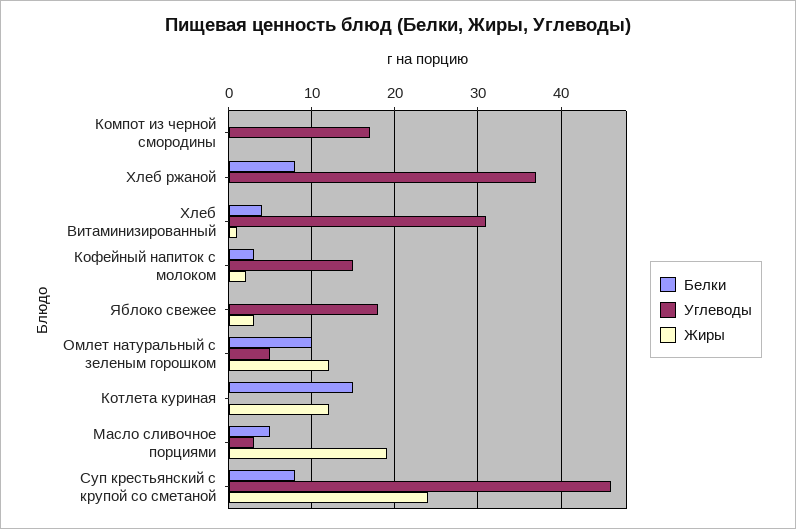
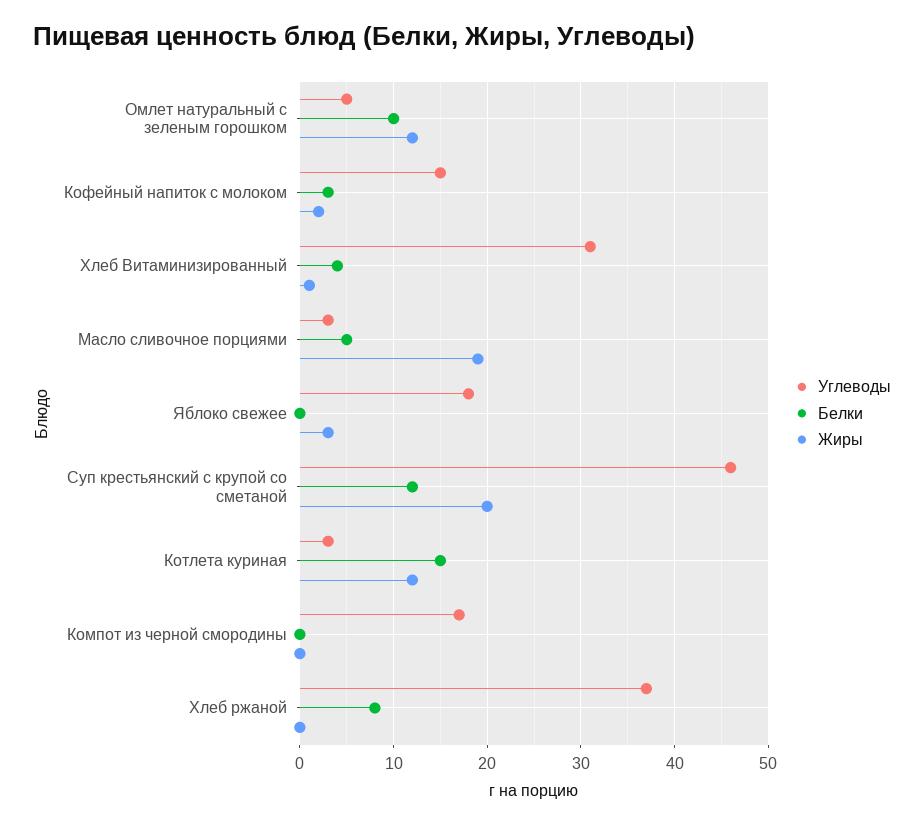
  {
    "Белки": {
      "Компот из черной смородины": 0,
      "Хлеб ржаной": 8,
      "Хлеб Витаминизированный": 4,
      "Кофейный напиток с молоком": 3,
      "Яблоко свежее": 0,
      "Омлет натуральный с зеленым горошком": 10,
      "Котлета куриная": 15,
      "Масло сливочное порциями": 5,
-     "Суп крестьянский с крупой со сметаной": 8
+     "Суп крестьянский с крупой со сметаной": 12
    },
    "Углеводы": {
      "Компот из черной смородины": 17,
      "Хлеб ржаной": 37,
      "Хлеб Витаминизированный": 31,
      "Кофейный напиток с молоком": 15,
      "Яблоко свежее": 18,
      "Омлет натуральный с зеленым горошком": 5,
-     "Котлета куриная": 0,
+     "Котлета куриная": 3,
      "Масло сливочное порциями": 3,
      "Суп крестьянский с крупой со сметаной": 46
    },
    "Жиры": {
      "Компот из черной смородины": 0,
      "Хлеб ржаной": 0,
      "Хлеб Витаминизированный": 1,
      "Кофейный напиток с молоком": 2,
      "Яблоко свежее": 3,
      "Омлет натуральный с зеленым горошком": 12,
      "Котлета куриная": 12,
      "Масло сливочное порциями": 19,
-     "Суп крестьянский с крупой со сметаной": 24
+     "Суп крестьянский с крупой со сметаной": 20
    }
  }

